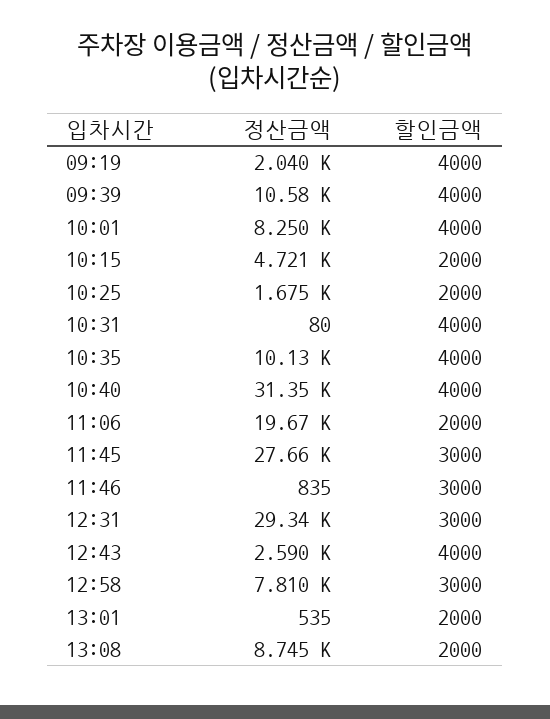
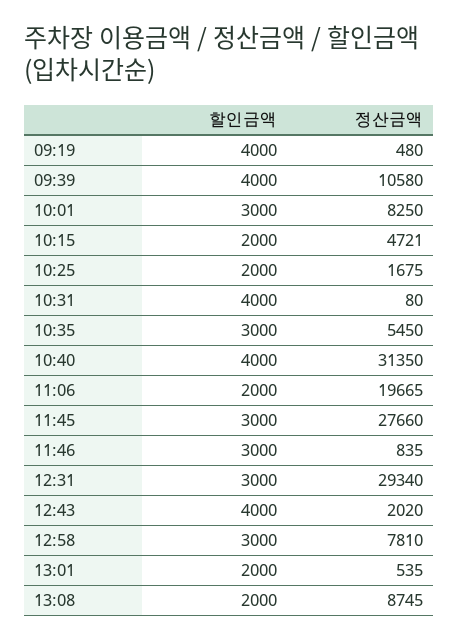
  {
    "정산금액": {
-     "09:19": 2040,
+     "09:19": 480,
      "09:39": 10580,
      "10:01": 8250,
      "10:15": 4721,
      "10:25": 1675,
      "10:31": 80,
-     "10:35": 10130,
+     "10:35": 5450,
      "10:40": 31350,
      "11:06": 19665,
      "11:45": 27660,
      "11:46": 835,
      "12:31": 29340,
-     "12:43": 2590,
+     "12:43": 2020,
      "12:58": 7810,
      "13:01": 535,
      "13:08": 8745
    },
    "할인금액": {
      "09:19": 4000,
      "09:39": 4000,
-     "10:01": 4000,
+     "10:01": 3000,
      "10:15": 2000,
      "10:25": 2000,
      "10:31": 4000,
-     "10:35": 4000,
+     "10:35": 3000,
      "10:40": 4000,
      "11:06": 2000,
      "11:45": 3000,
      "11:46": 3000,
      "12:31": 3000,
      "12:43": 4000,
      "12:58": 3000,
      "13:01": 2000,
      "13:08": 2000
    }
  }

